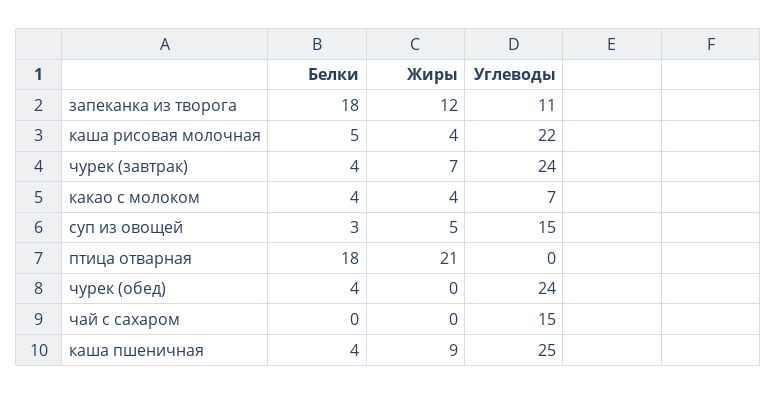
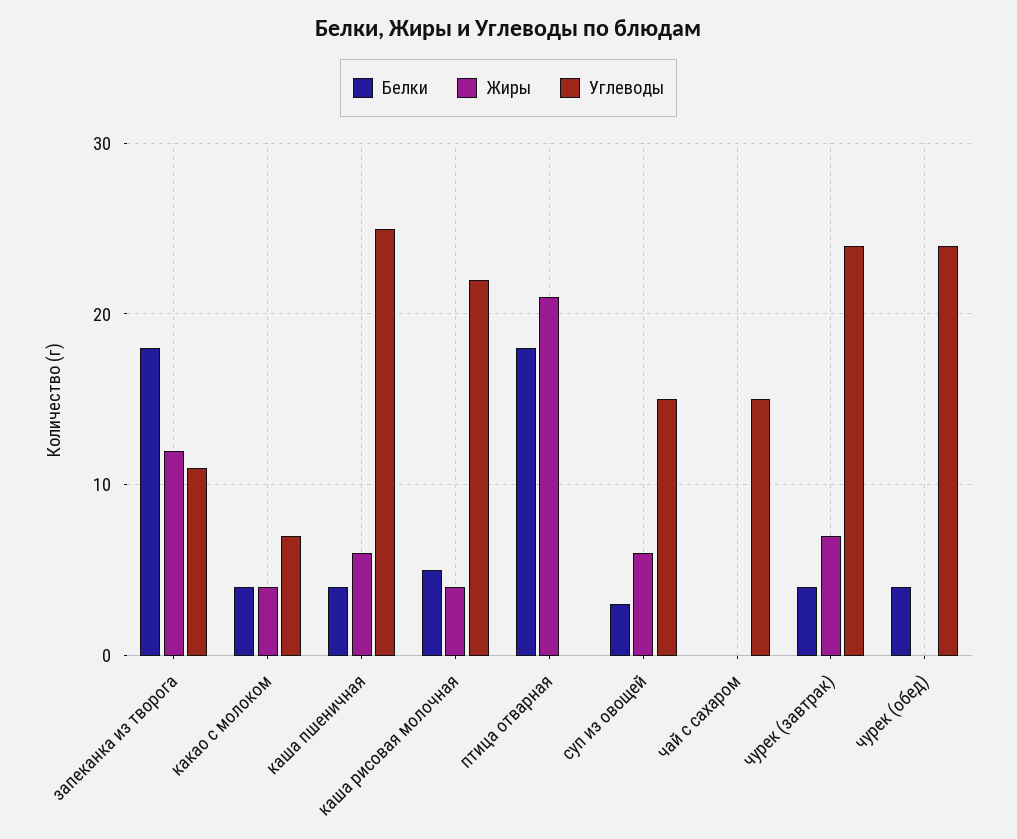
  {
    "Белки": {
      "запеканка из творога": 18,
      "каша рисовая молочная": 5,
      "чурек (завтрак)": 4,
      "какао с молоком": 4,
      "суп из овощей": 3,
      "птица отварная": 18,
      "чурек (обед)": 4,
      "чай с сахаром": 0,
      "каша пшеничная": 4
    },
    "Жиры": {
      "запеканка из творога": 12,
      "каша рисовая молочная": 4,
      "чурек (завтрак)": 7,
      "какао с молоком": 4,
-     "суп из овощей": 5,
+     "суп из овощей": 6,
      "птица отварная": 21,
      "чурек (обед)": 0,
      "чай с сахаром": 0,
-     "каша пшеничная": 9
+     "каша пшеничная": 6
    },
    "Углеводы": {
      "запеканка из творога": 11,
      "каша рисовая молочная": 22,
      "чурек (завтрак)": 24,
      "какао с молоком": 7,
      "суп из овощей": 15,
      "птица отварная": 0,
      "чурек (обед)": 24,
      "чай с сахаром": 15,
      "каша пшеничная": 25
    }
  }

